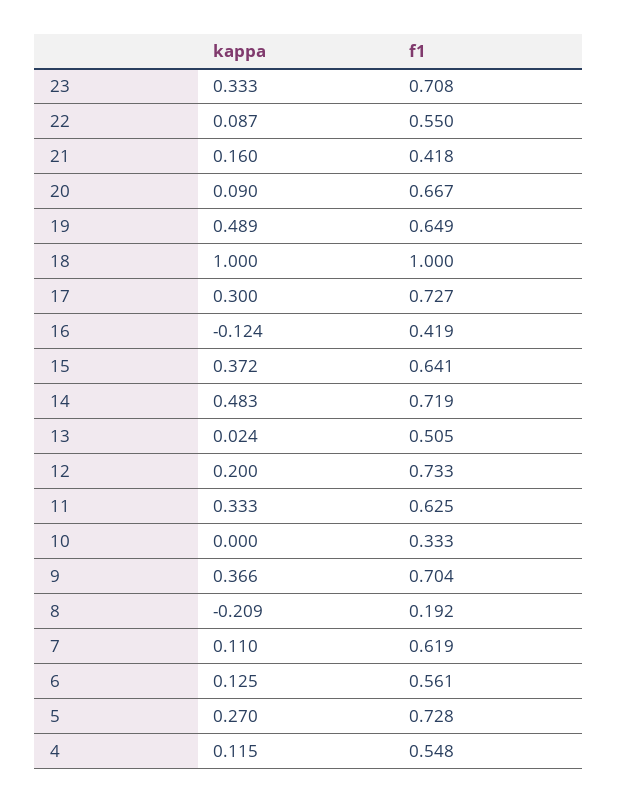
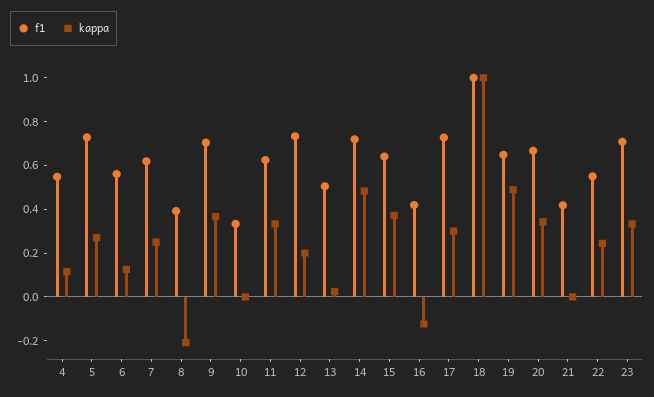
  {
    "kappa": {
      "23": 0.333,
-     "22": 0.087,
+     "22": 0.25,
-     "21": 0.16,
+     "21": 0,
-     "20": 0.09,
+     "20": 0.35,
      "19": 0.489,
      "18": 1,
      "17": 0.3,
      "16": -0.124,
      "15": 0.372,
      "14": 0.483,
      "13": 0.024,
      "12": 0.2,
      "11": 0.333,
      "10": 0,
      "9": 0.366,
      "8": -0.209,
-     "7": 0.11,
+     "7": 0.25,
      "6": 0.125,
      "5": 0.27,
      "4": 0.115
    },
    "f1": {
      "23": 0.708,
      "22": 0.55,
      "21": 0.418,
      "20": 0.667,
      "19": 0.649,
      "18": 1,
      "17": 0.727,
      "16": 0.419,
      "15": 0.641,
      "14": 0.719,
      "13": 0.505,
      "12": 0.733,
      "11": 0.625,
      "10": 0.333,
      "9": 0.704,
-     "8": 0.192,
+     "8": 0.4,
      "7": 0.619,
      "6": 0.561,
      "5": 0.728,
      "4": 0.548
    }
  }

